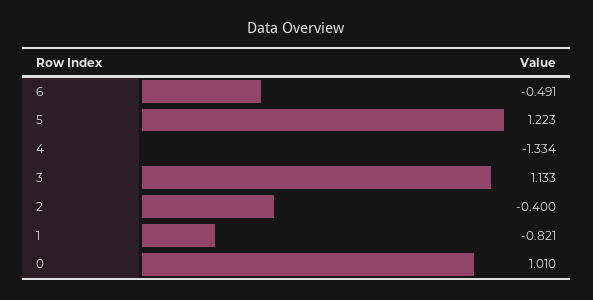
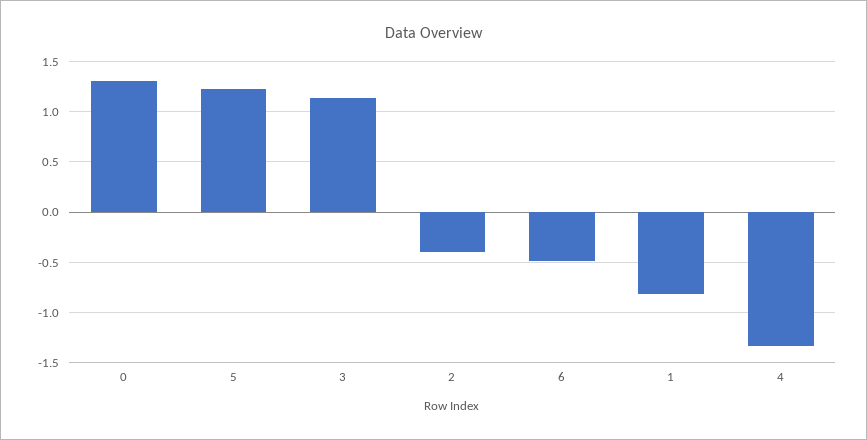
  {
    "6": -0.491,
    "5": 1.223,
    "4": -1.334,
    "3": 1.133,
    "2": -0.4,
    "1": -0.821,
-   "0": 1.01
+   "0": 1.3
  }

